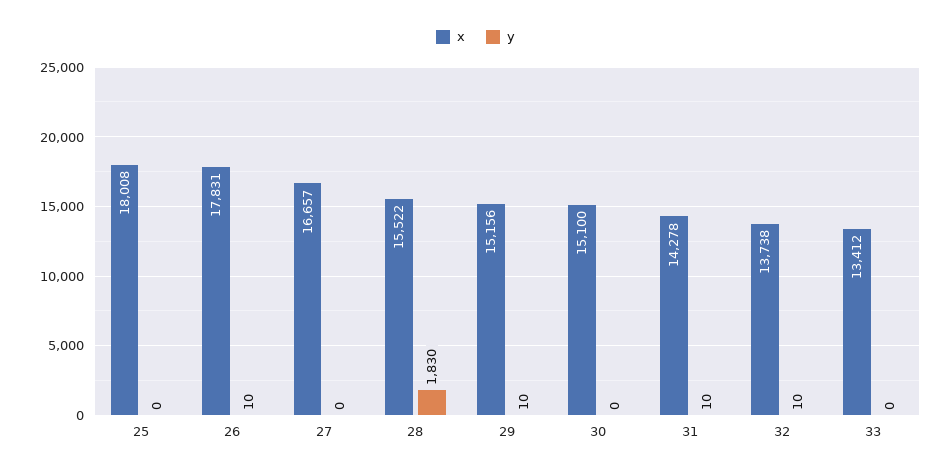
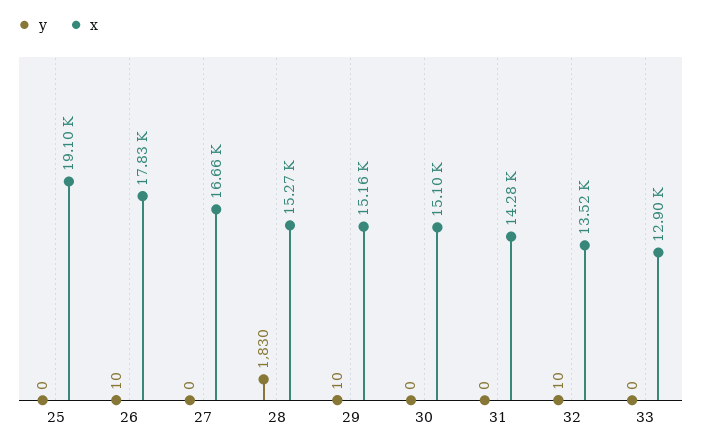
  {
    "x": {
-     "25": 18008,
+     "25": 19100,
      "26": 17831,
      "27": 16657,
-     "28": 15522,
+     "28": 15270,
      "29": 15156,
      "30": 15100,
      "31": 14278,
-     "32": 13738,
+     "32": 13520,
-     "33": 13412
+     "33": 12900
    },
    "y": {
      "25": 0,
      "26": 10,
      "27": 0,
      "28": 1830,
      "29": 10,
      "30": 0,
-     "31": 10,
+     "31": 0,
      "32": 10,
      "33": 0
    }
  }

